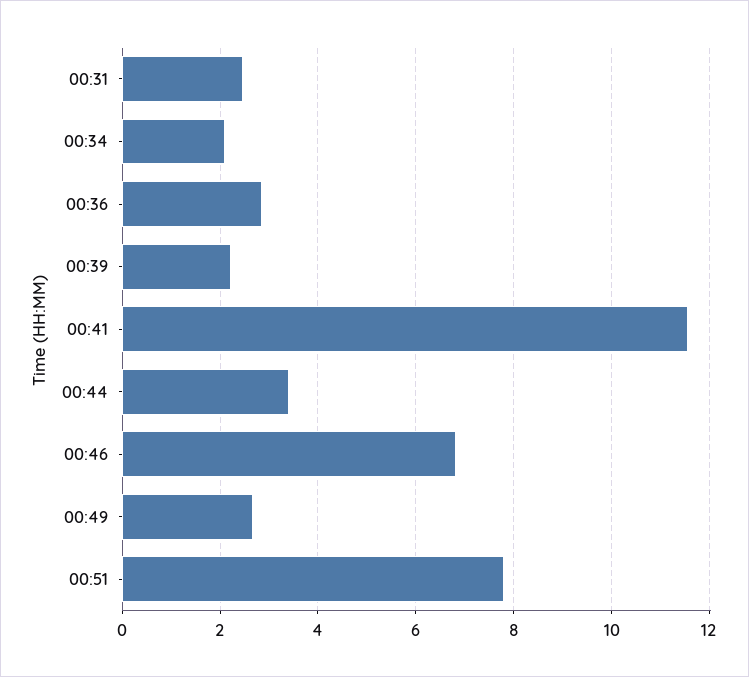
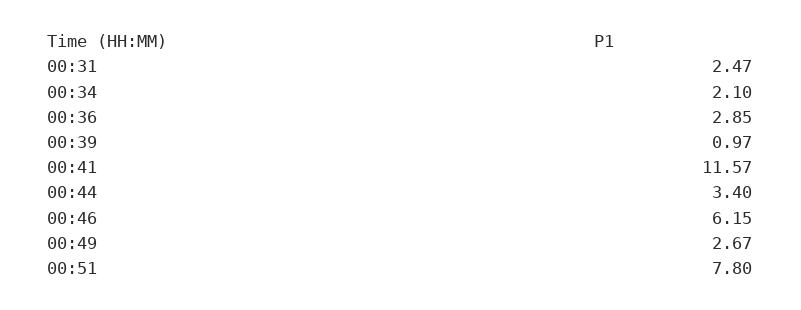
  {
    "00:31": 2.47,
    "00:34": 2.1,
    "00:36": 2.85,
-   "00:39": 2.2,
+   "00:39": 0.97,
    "00:41": 11.57,
    "00:44": 3.4,
-   "00:46": 6.8,
+   "00:46": 6.15,
    "00:49": 2.67,
    "00:51": 7.8
  }

